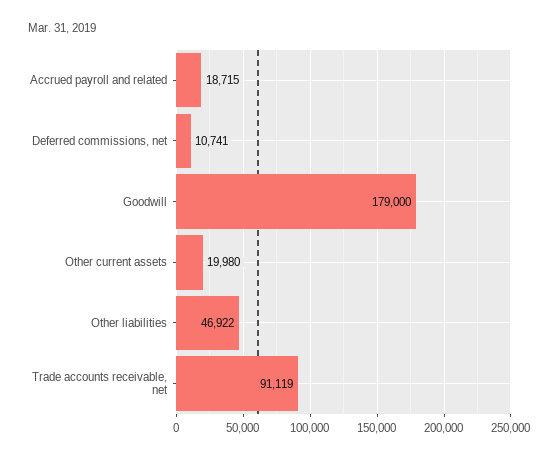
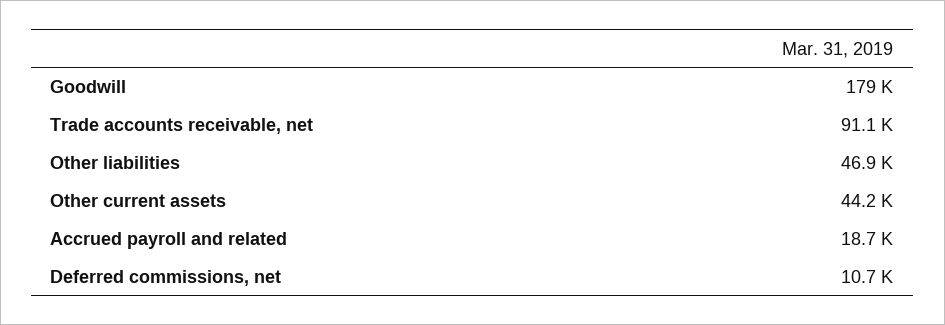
  {
    "Accrued payroll and related": 18715,
    "Deferred commissions, net": 10741,
    "Goodwill": 179000,
-   "Other current assets": 19980,
+   "Other current assets": 44200,
    "Other liabilities": 46922,
    "Trade accounts receivable, net": 91119
  }

